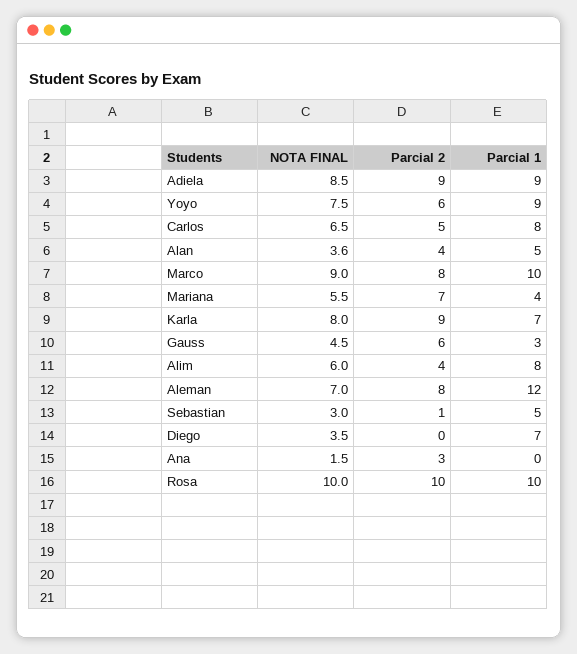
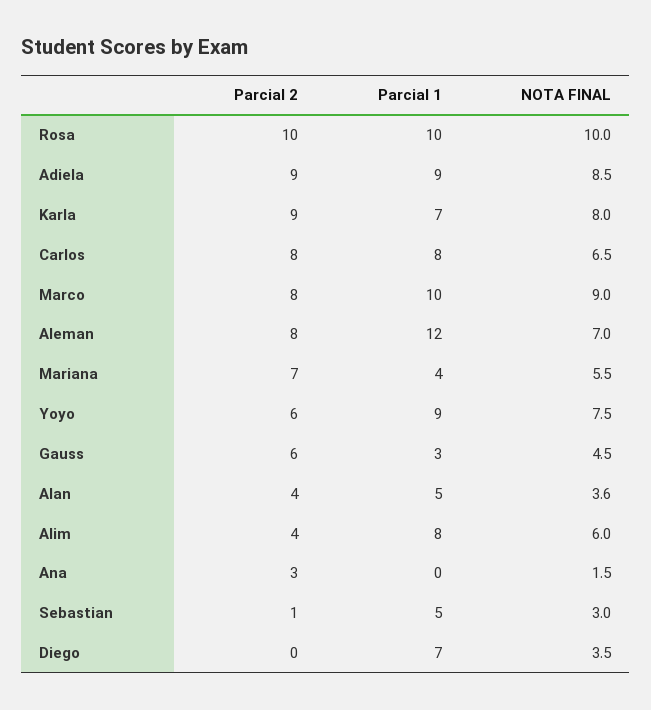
  {
    "NOTA FINAL": {
      "Adiela": 8.5,
      "Yoyo": 7.5,
      "Carlos": 6.5,
      "Alan": 3.6,
      "Marco": 9,
      "Mariana": 5.5,
      "Karla": 8,
      "Gauss": 4.5,
      "Alim": 6,
      "Aleman": 7,
      "Sebastian": 3,
      "Diego": 3.5,
      "Ana": 1.5,
      "Rosa": 10
    },
    "Parcial 2": {
      "Adiela": 9,
      "Yoyo": 6,
-     "Carlos": 5,
+     "Carlos": 8,
      "Alan": 4,
      "Marco": 8,
      "Mariana": 7,
      "Karla": 9,
      "Gauss": 6,
      "Alim": 4,
      "Aleman": 8,
      "Sebastian": 1,
      "Diego": 0,
      "Ana": 3,
      "Rosa": 10
    },
    "Parcial 1": {
      "Adiela": 9,
      "Yoyo": 9,
      "Carlos": 8,
      "Alan": 5,
      "Marco": 10,
      "Mariana": 4,
      "Karla": 7,
      "Gauss": 3,
      "Alim": 8,
      "Aleman": 12,
      "Sebastian": 5,
      "Diego": 7,
      "Ana": 0,
      "Rosa": 10
    }
  }

